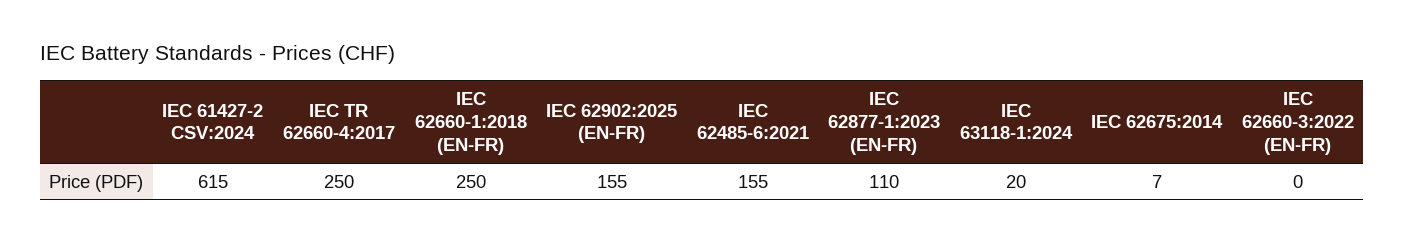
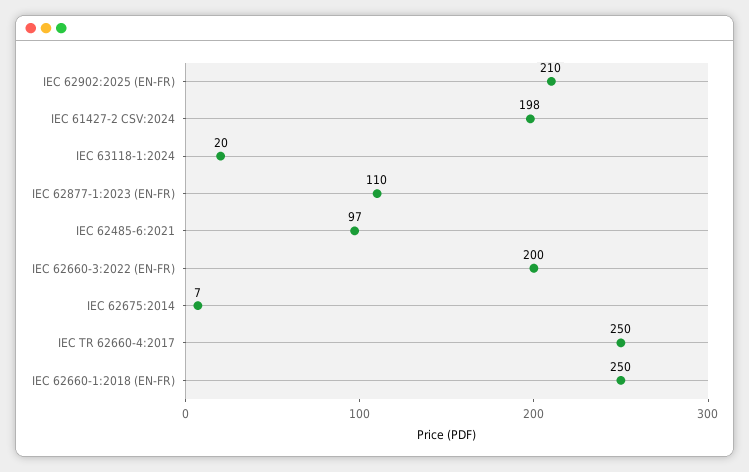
  {
-   "IEC 61427-2 CSV:2024": 615,
+   "IEC 61427-2 CSV:2024": 198,
    "IEC TR 62660-4:2017": 250,
    "IEC 62660-1:2018 (EN-FR)": 250,
-   "IEC 62902:2025 (EN-FR)": 155,
+   "IEC 62902:2025 (EN-FR)": 210,
-   "IEC 62485-6:2021": 155,
+   "IEC 62485-6:2021": 97,
    "IEC 62877-1:2023 (EN-FR)": 110,
    "IEC 63118-1:2024": 20,
    "IEC 62675:2014": 7,
-   "IEC 62660-3:2022 (EN-FR)": 0
+   "IEC 62660-3:2022 (EN-FR)": 200
  }

